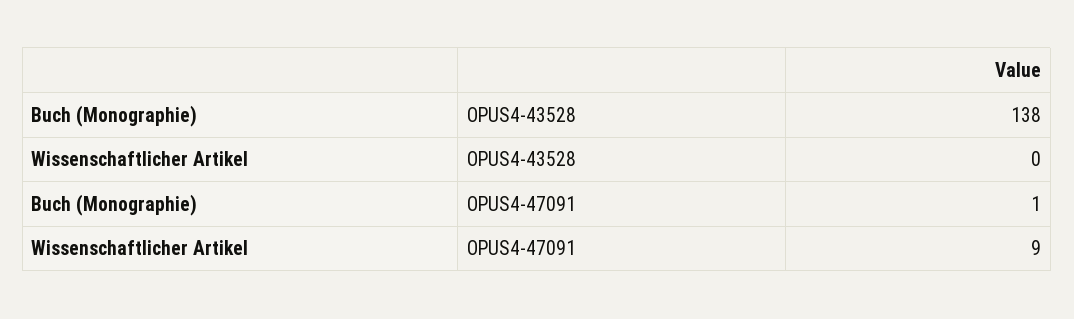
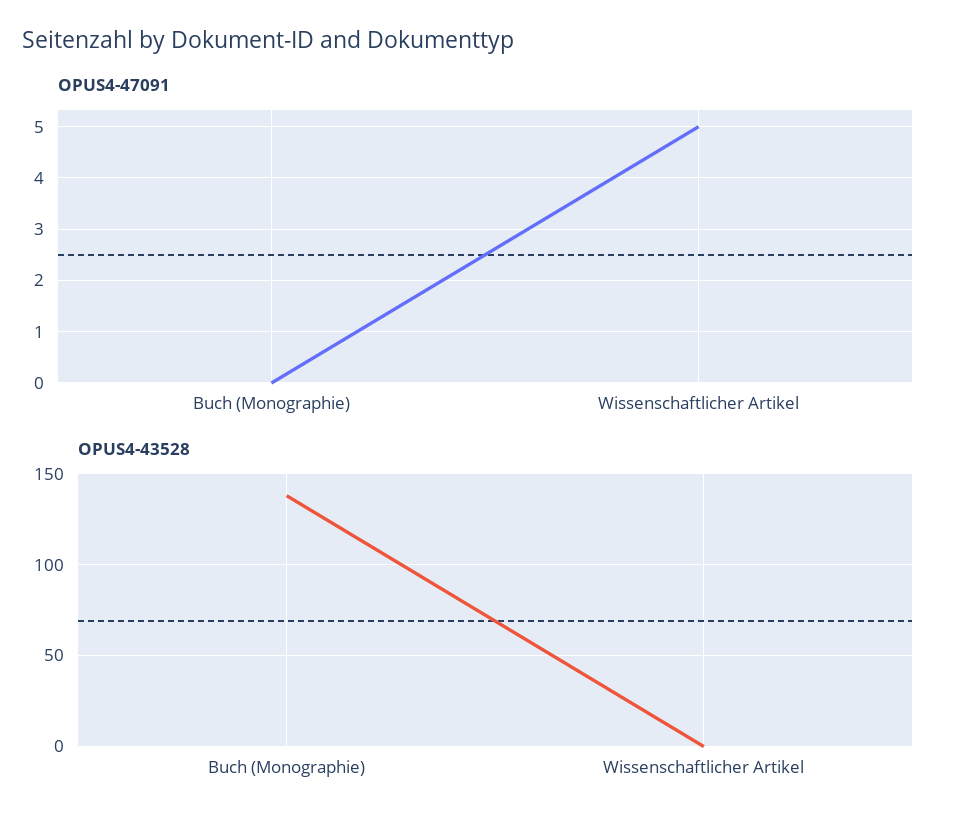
  {
    "OPUS4-43528": {
      "Buch (Monographie)": 138,
      "Wissenschaftlicher Artikel": 0
    },
    "OPUS4-47091": {
-     "Buch (Monographie)": 1,
+     "Buch (Monographie)": 0,
-     "Wissenschaftlicher Artikel": 9
+     "Wissenschaftlicher Artikel": 5
    }
  }

